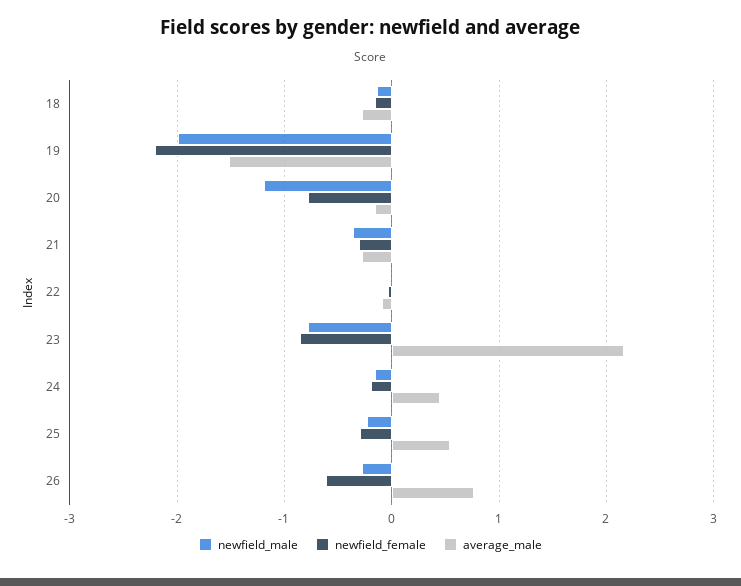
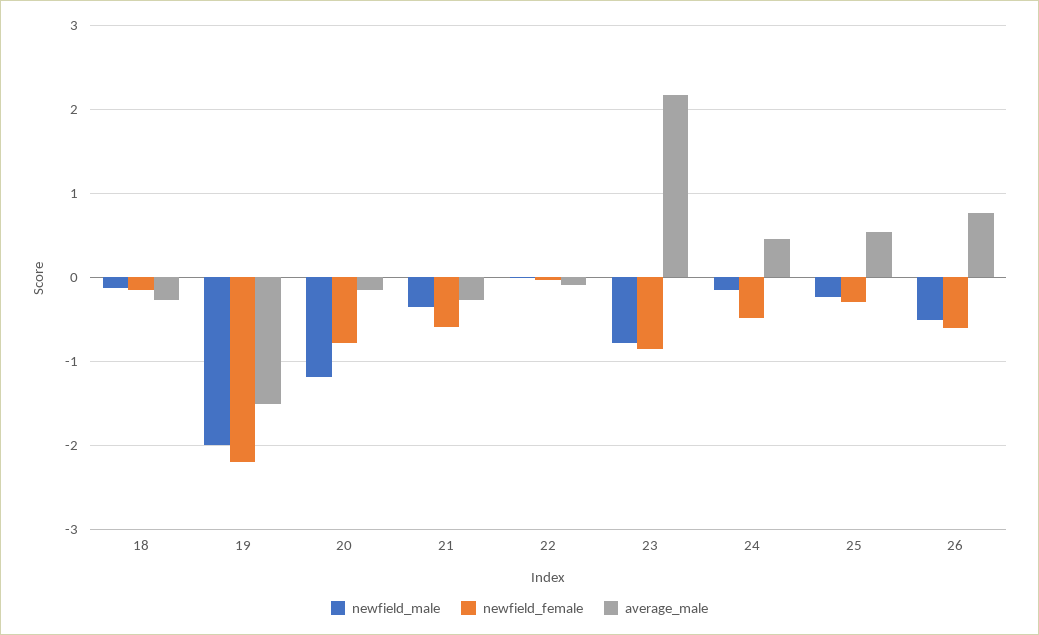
  {
    "newfield_male": {
      "18": -0.1,
      "19": -2,
      "20": -1.2,
      "21": -0.4,
      "22": 0,
      "23": -0.8,
      "24": -0.2,
      "25": -0.2,
-     "26": -0.3
+     "26": -0.5
    },
    "newfield_female": {
      "18": -0.2,
      "19": -2.2,
      "20": -0.8,
-     "21": -0.3,
+     "21": -0.6,
      "22": 0,
      "23": -0.9,
-     "24": -0.2,
+     "24": -0.5,
      "25": -0.3,
      "26": -0.6
    },
    "average_male": {
      "18": -0.3,
      "19": -1.5,
      "20": -0.2,
      "21": -0.3,
      "22": -0.1,
      "23": 2.2,
      "24": 0.4,
      "25": 0.5,
      "26": 0.8
    }
  }

